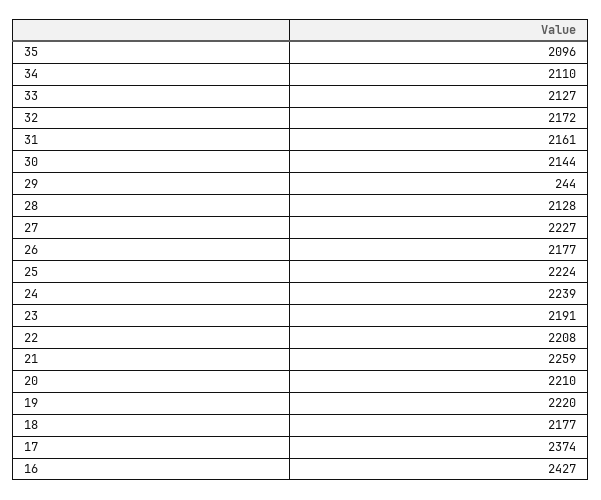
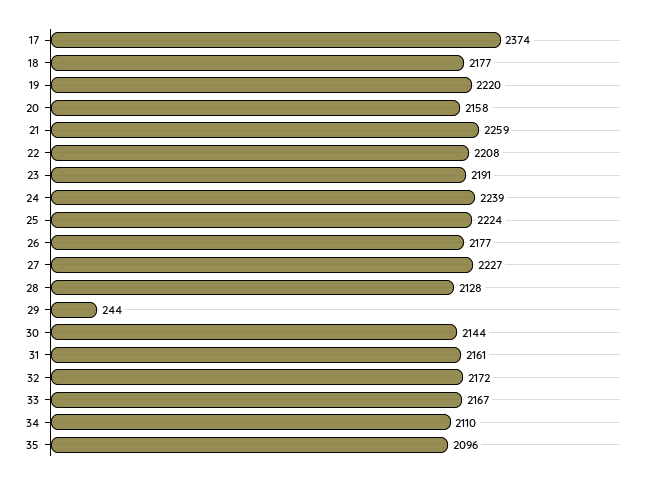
  {
    "35": 2096,
    "34": 2110,
-   "33": 2127,
+   "33": 2167,
    "32": 2172,
    "31": 2161,
    "30": 2144,
    "29": 244,
    "28": 2128,
    "27": 2227,
    "26": 2177,
    "25": 2224,
    "24": 2239,
    "23": 2191,
    "22": 2208,
    "21": 2259,
-   "20": 2210,
+   "20": 2158,
    "19": 2220,
    "18": 2177,
-   "17": 2374,
+   "17": 2374
-   "16": 2427
  }

